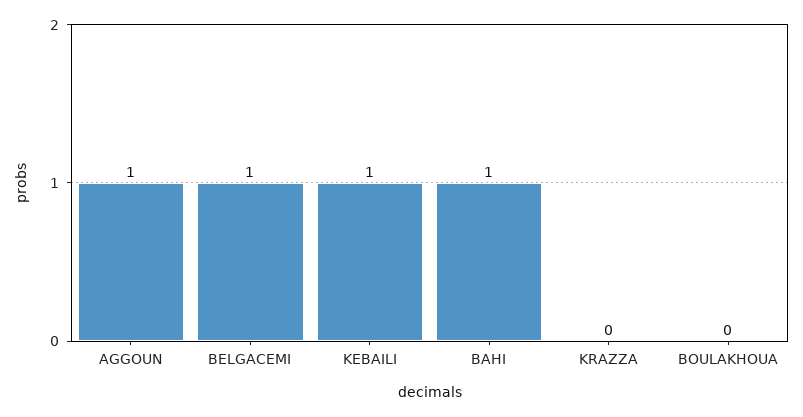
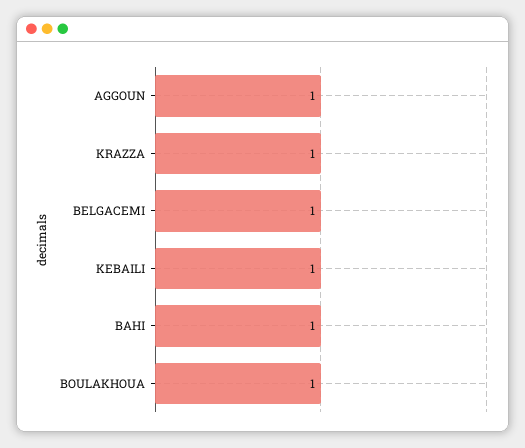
  {
    "AGGOUN": 1,
    "BELGACEMI": 1,
    "KEBAILI": 1,
    "BAHI": 1,
-   "KRAZZA": 0,
+   "KRAZZA": 1,
-   "BOULAKHOUA": 0
+   "BOULAKHOUA": 1
  }

